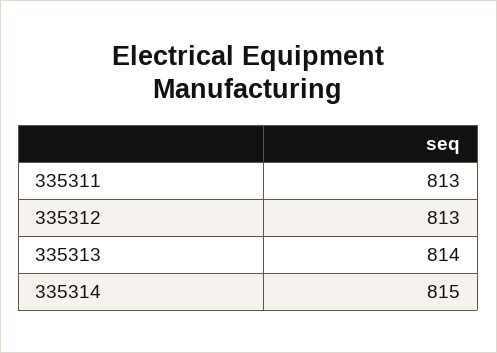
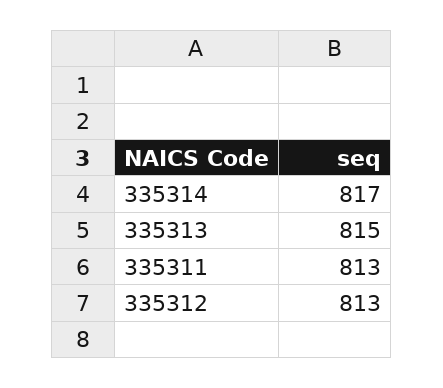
  {
    "335311": 813,
    "335312": 813,
-   "335313": 814,
+   "335313": 815,
-   "335314": 815
+   "335314": 817
  }

